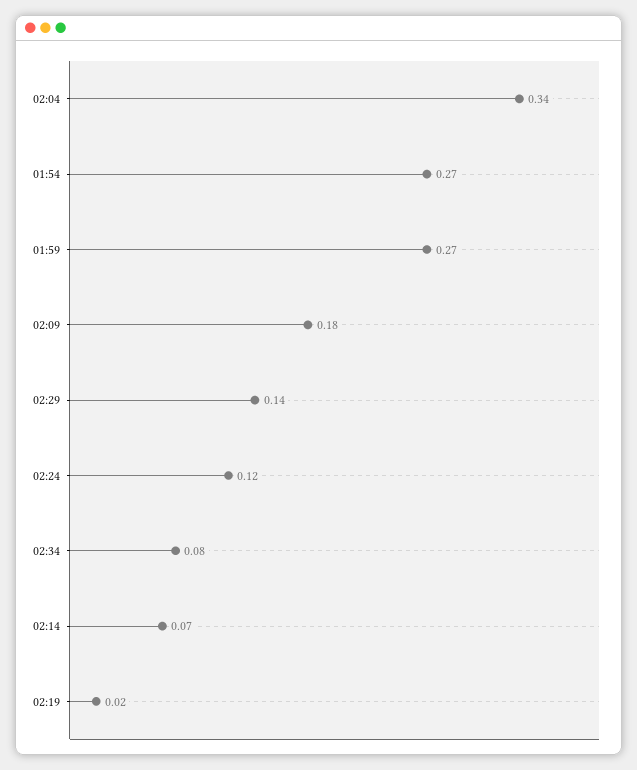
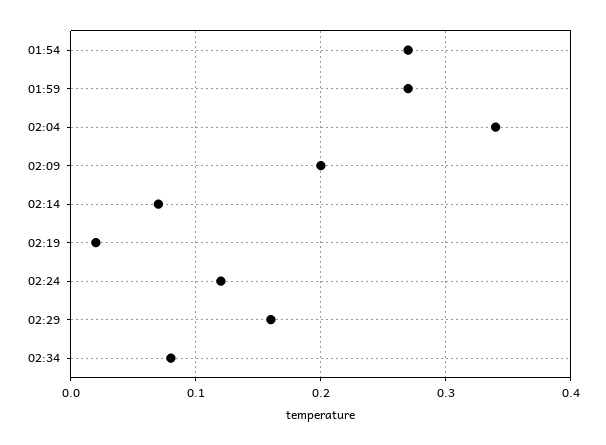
  {
    "02:04": 0.34,
    "01:54": 0.27,
    "01:59": 0.27,
-   "02:09": 0.18,
+   "02:09": 0.2,
-   "02:29": 0.14,
+   "02:29": 0.16,
    "02:24": 0.12,
    "02:34": 0.08,
    "02:14": 0.07,
    "02:19": 0.02
  }

